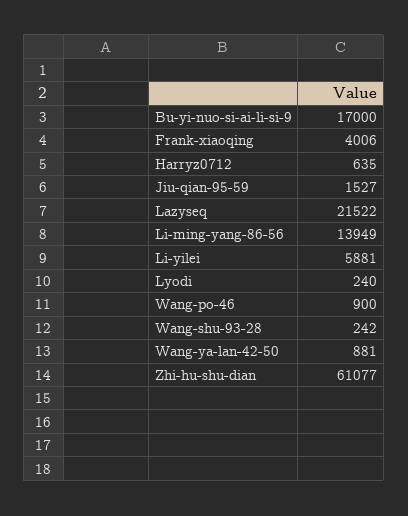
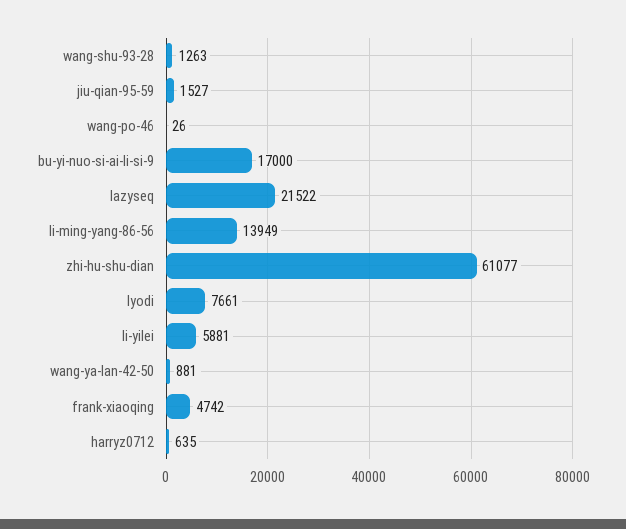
  {
    "Bu-yi-nuo-si-ai-li-si-9": 17000,
-   "Frank-xiaoqing": 4006,
+   "Frank-xiaoqing": 4742,
    "Harryz0712": 635,
    "Jiu-qian-95-59": 1527,
    "Lazyseq": 21522,
    "Li-ming-yang-86-56": 13949,
    "Li-yilei": 5881,
-   "Lyodi": 240,
+   "Lyodi": 7661,
-   "Wang-po-46": 900,
+   "Wang-po-46": 26,
-   "Wang-shu-93-28": 242,
+   "Wang-shu-93-28": 1263,
    "Wang-ya-lan-42-50": 881,
    "Zhi-hu-shu-dian": 61077
  }

